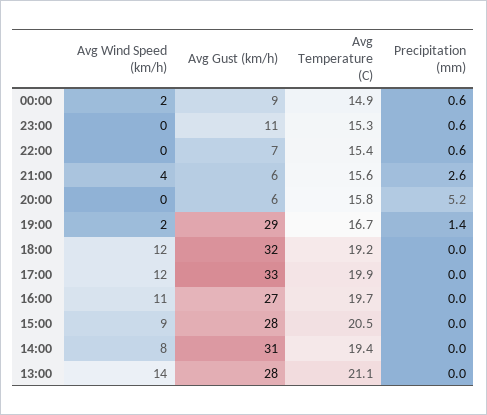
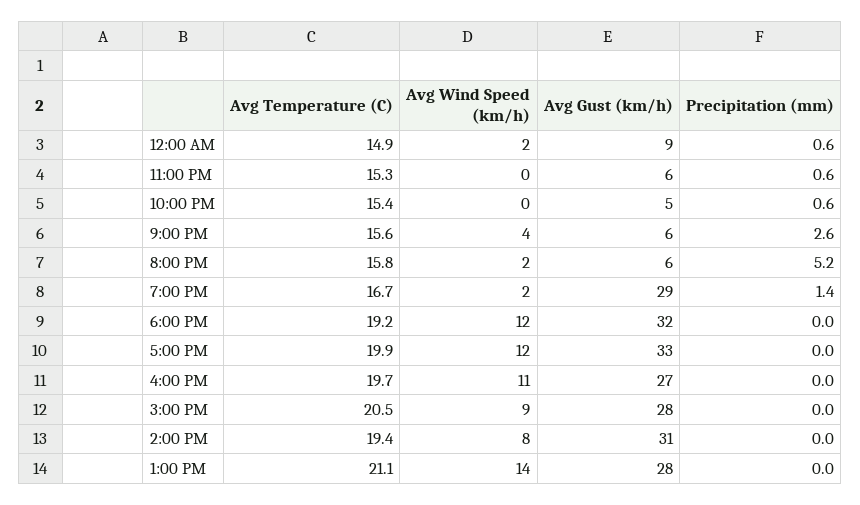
  {
    "Avg Wind Speed (km/h)": {
      "00:00": 2,
      "23:00": 0,
      "22:00": 0,
      "21:00": 4,
-     "20:00": 0,
+     "20:00": 2,
      "19:00": 2,
      "18:00": 12,
      "17:00": 12,
      "16:00": 11,
      "15:00": 9,
      "14:00": 8,
      "13:00": 14
    },
    "Avg Gust (km/h)": {
      "00:00": 9,
-     "23:00": 11,
+     "23:00": 6,
-     "22:00": 7,
+     "22:00": 5,
      "21:00": 6,
      "20:00": 6,
      "19:00": 29,
      "18:00": 32,
      "17:00": 33,
      "16:00": 27,
      "15:00": 28,
      "14:00": 31,
      "13:00": 28
    },
    "Avg Temperature (C)": {
      "00:00": 14.9,
      "23:00": 15.3,
      "22:00": 15.4,
      "21:00": 15.6,
      "20:00": 15.8,
      "19:00": 16.7,
      "18:00": 19.2,
      "17:00": 19.9,
      "16:00": 19.7,
      "15:00": 20.5,
      "14:00": 19.4,
      "13:00": 21.1
    },
    "Precipitation (mm)": {
      "00:00": 0.6,
      "23:00": 0.6,
      "22:00": 0.6,
      "21:00": 2.6,
      "20:00": 5.2,
      "19:00": 1.4,
      "18:00": 0,
      "17:00": 0,
      "16:00": 0,
      "15:00": 0,
      "14:00": 0,
      "13:00": 0
    }
  }

